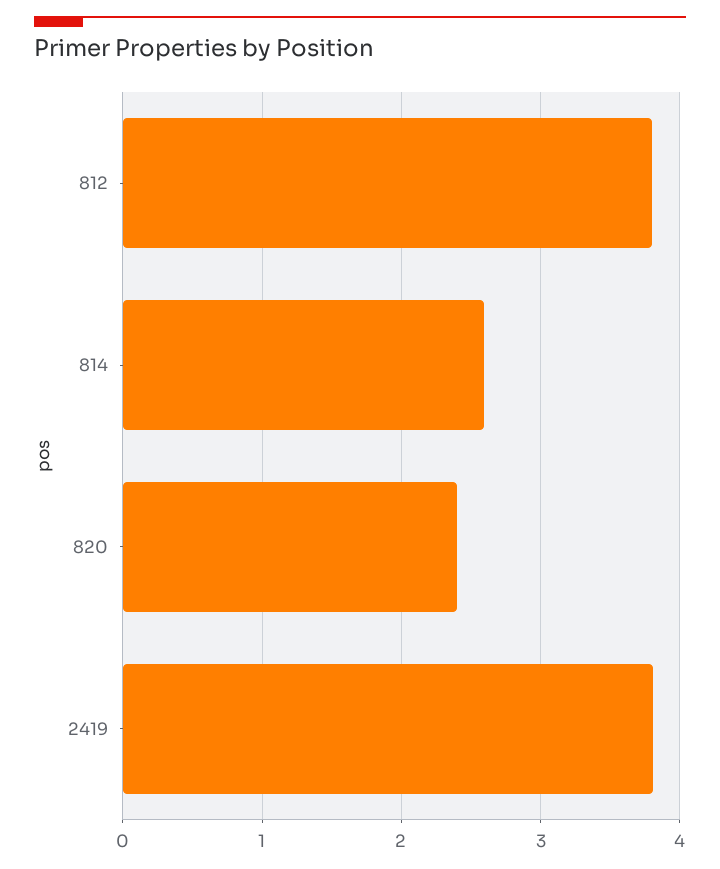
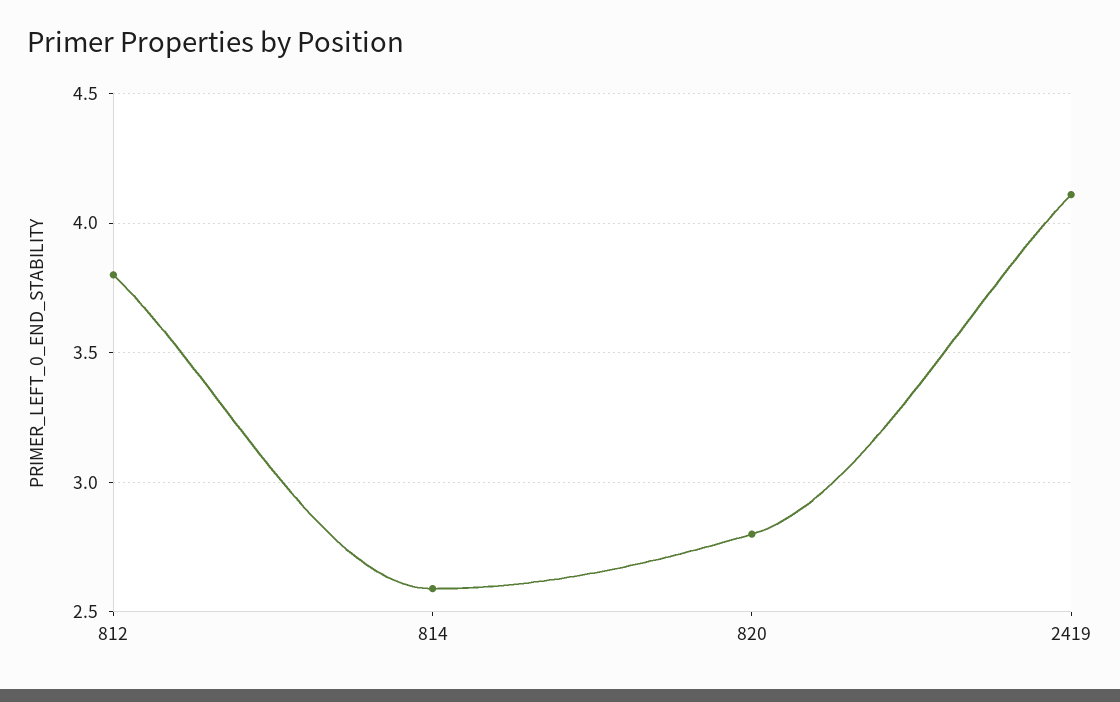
  {
    "812": 3.8,
    "814": 2.6,
-   "820": 2.4,
+   "820": 2.8,
-   "2419": 3.8
+   "2419": 4.1
  }

